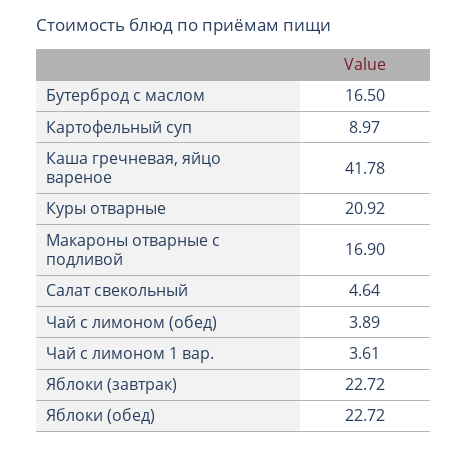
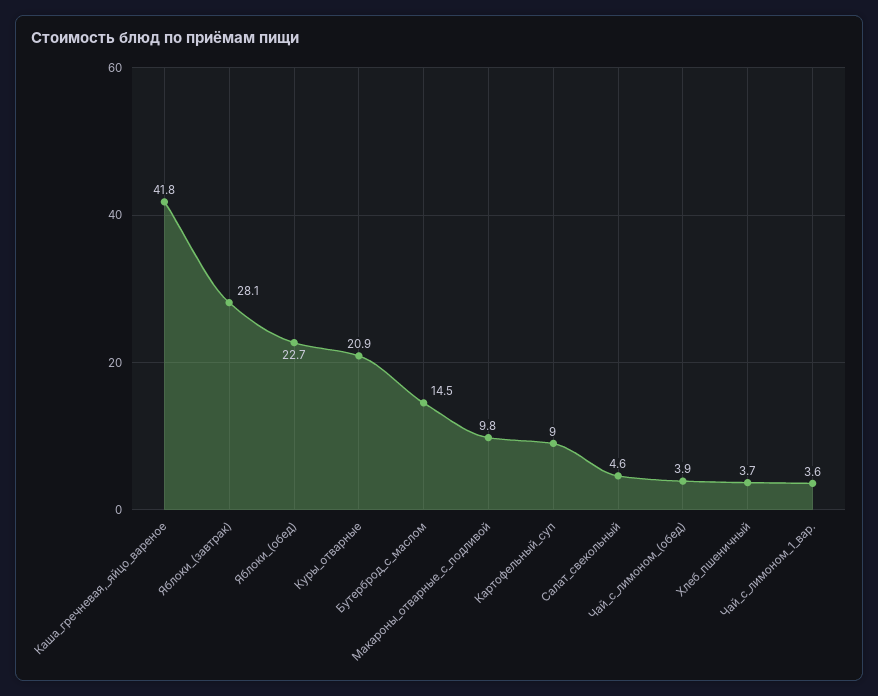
  {
-   "Бутерброд с маслом": 16.5,
+   "Бутерброд с маслом": 14.5,
    "Картофельный суп": 8.97,
    "Каша гречневая, яйцо вареное": 41.78,
    "Куры отварные": 20.92,
-   "Макароны отварные с подливой": 16.9,
+   "Макароны отварные с подливой": 9.8,
    "Салат свекольный": 4.64,
    "Чай с лимоном (обед)": 3.89,
    "Чай с лимоном 1 вар.": 3.61,
-   "Яблоки (завтрак)": 22.72,
+   "Яблоки (завтрак)": 28.1,
-   "Яблоки (обед)": 22.72
+   "Яблоки (обед)": 22.72,
+   "Хлеб_пшеничный": 3.7
  }

